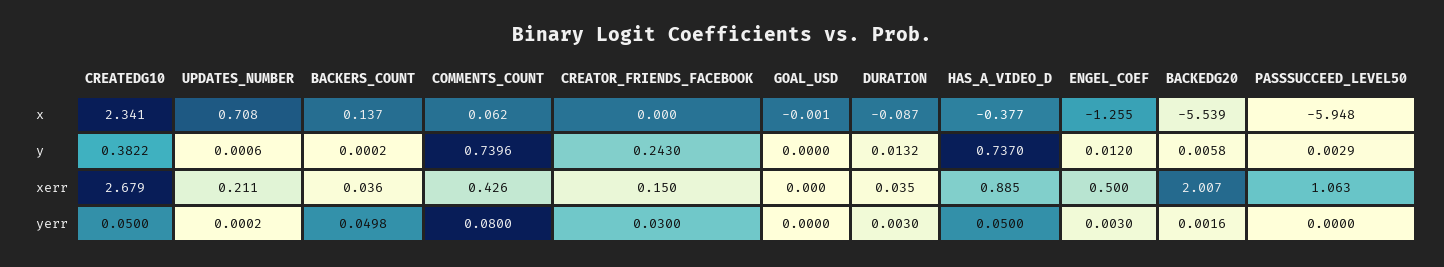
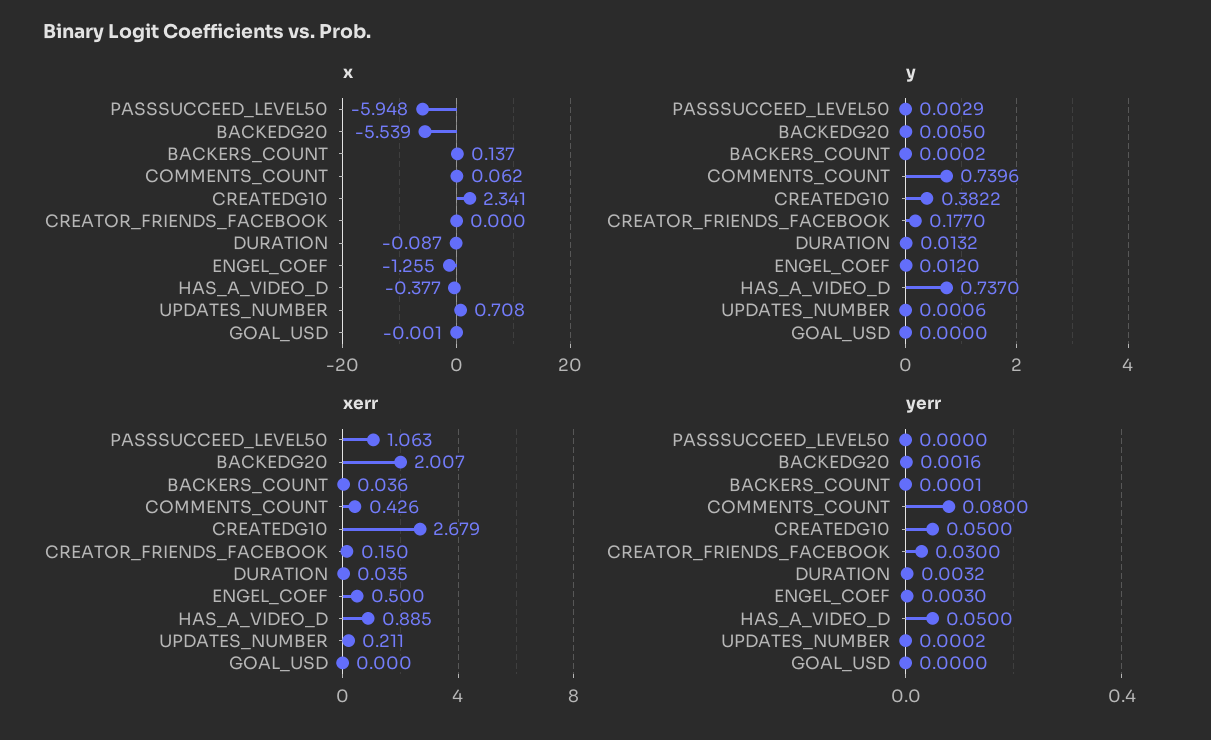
  {
    "x": {
      "CREATEDG10": 2.341,
      "UPDATES_NUMBER": 0.708,
      "BACKERS_COUNT": 0.137,
      "COMMENTS_COUNT": 0.062,
      "CREATOR_FRIENDS_FACEBOOK": 0,
      "GOAL_USD": -0.001,
      "DURATION": -0.087,
      "HAS_A_VIDEO_D": -0.377,
      "ENGEL_COEF": -1.255,
      "BACKEDG20": -5.539,
      "PASSSUCCEED_LEVEL50": -5.948
    },
    "y": {
      "CREATEDG10": 0.3822,
      "UPDATES_NUMBER": 0.0006,
      "BACKERS_COUNT": 0.0002,
      "COMMENTS_COUNT": 0.7396,
-     "CREATOR_FRIENDS_FACEBOOK": 0.243,
+     "CREATOR_FRIENDS_FACEBOOK": 0.177,
      "GOAL_USD": 0,
      "DURATION": 0.0132,
      "HAS_A_VIDEO_D": 0.737,
      "ENGEL_COEF": 0.012,
-     "BACKEDG20": 0.0058,
+     "BACKEDG20": 0.005,
      "PASSSUCCEED_LEVEL50": 0.0029
    },
    "xerr": {
      "CREATEDG10": 2.679,
      "UPDATES_NUMBER": 0.211,
      "BACKERS_COUNT": 0.036,
      "COMMENTS_COUNT": 0.426,
      "CREATOR_FRIENDS_FACEBOOK": 0.15,
      "GOAL_USD": 0,
      "DURATION": 0.035,
      "HAS_A_VIDEO_D": 0.885,
      "ENGEL_COEF": 0.5,
      "BACKEDG20": 2.007,
      "PASSSUCCEED_LEVEL50": 1.063
    },
    "yerr": {
      "CREATEDG10": 0.05,
      "UPDATES_NUMBER": 0.0002,
-     "BACKERS_COUNT": 0.0498,
+     "BACKERS_COUNT": 0.0001,
      "COMMENTS_COUNT": 0.08,
      "CREATOR_FRIENDS_FACEBOOK": 0.03,
      "GOAL_USD": 0,
-     "DURATION": 0.003,
+     "DURATION": 0.0032,
      "HAS_A_VIDEO_D": 0.05,
      "ENGEL_COEF": 0.003,
      "BACKEDG20": 0.0016,
      "PASSSUCCEED_LEVEL50": 0
    }
  }

